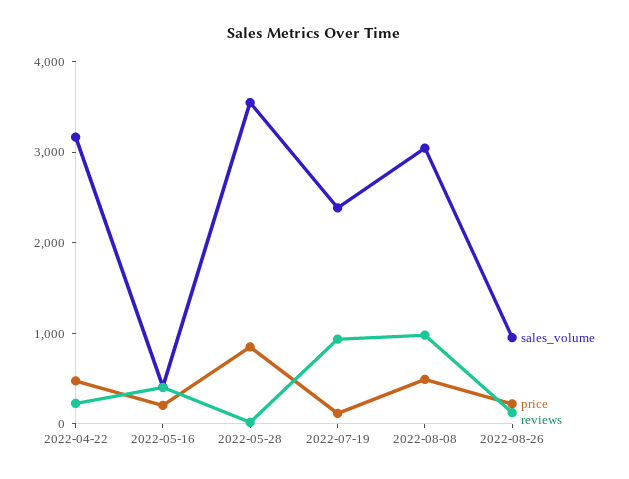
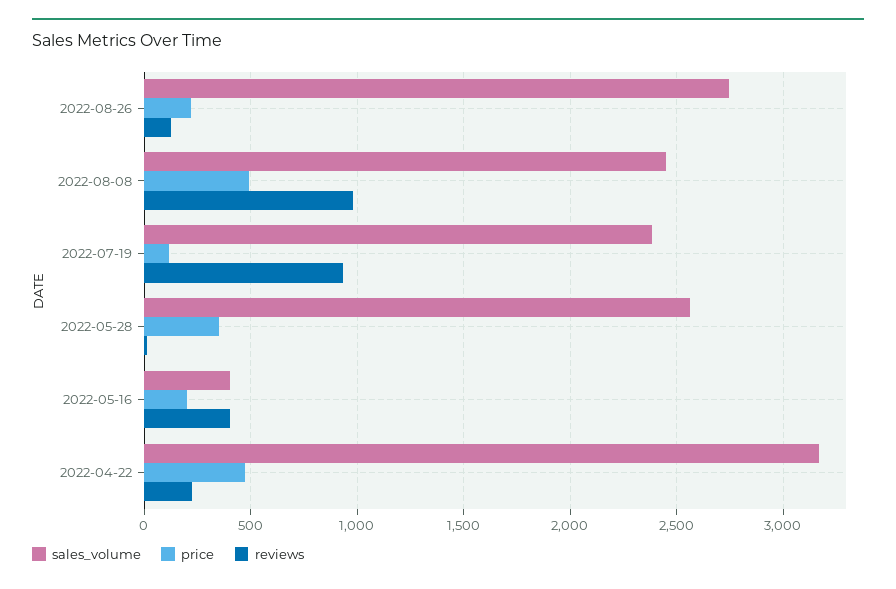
  {
    "sales_volume": {
      "2022-04-22": 3150,
      "2022-05-16": 400,
-     "2022-05-28": 3600,
+     "2022-05-28": 2550,
      "2022-07-19": 2400,
-     "2022-08-08": 3000,
+     "2022-08-08": 2450,
-     "2022-08-26": 1000
+     "2022-08-26": 2750
    },
    "price": {
      "2022-04-22": 450,
      "2022-05-16": 200,
-     "2022-05-28": 800,
+     "2022-05-28": 350,
      "2022-07-19": 100,
      "2022-08-08": 500,
      "2022-08-26": 200
    },
    "reviews": {
      "2022-04-22": 250,
      "2022-05-16": 400,
      "2022-05-28": 0,
      "2022-07-19": 950,
      "2022-08-08": 1000,
      "2022-08-26": 100
    }
  }

